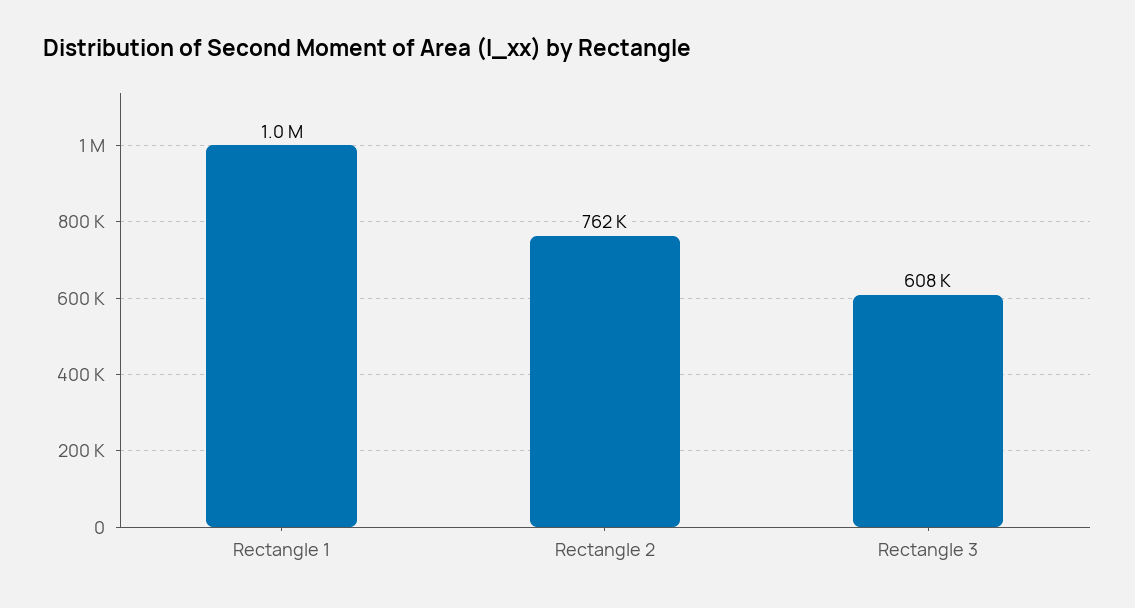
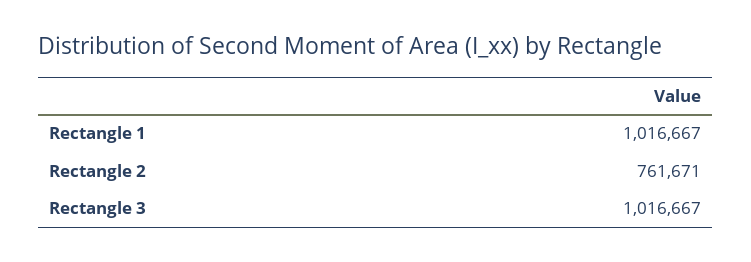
  {
    "Rectangle 1": 1016667,
    "Rectangle 2": 761671,
-   "Rectangle 3": 608000
+   "Rectangle 3": 1016667
  }

